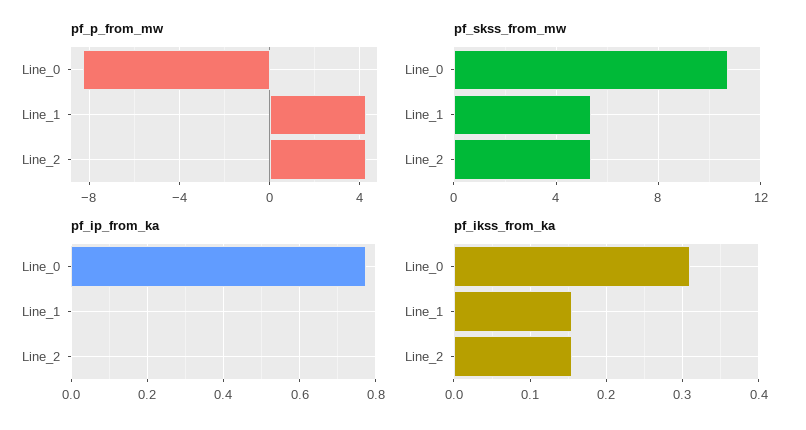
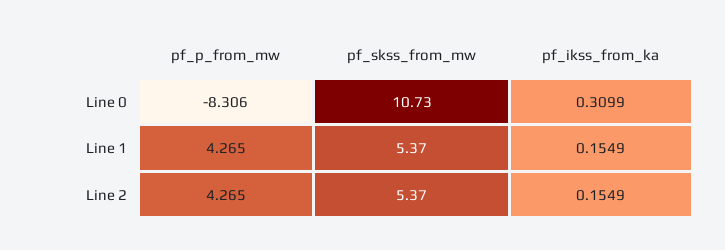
  {
    "pf_p_from_mw": {
      "Line_0": -8.306,
      "Line_1": 4.265,
      "Line_2": 4.265
    },
    "pf_skss_from_mw": {
      "Line_0": 10.73,
      "Line_1": 5.37,
      "Line_2": 5.37
    },
-   "pf_ip_from_ka": {
-     "Line_0": 0.78,
-     "Line_1": 0,
-     "Line_2": 0
-   },
    "pf_ikss_from_ka": {
      "Line_0": 0.3099,
      "Line_1": 0.1549,
      "Line_2": 0.1549
    }
  }

